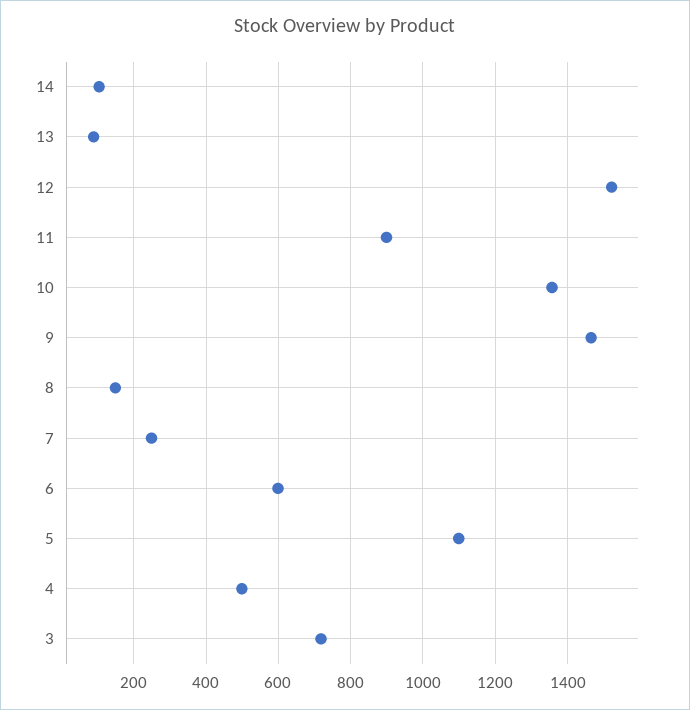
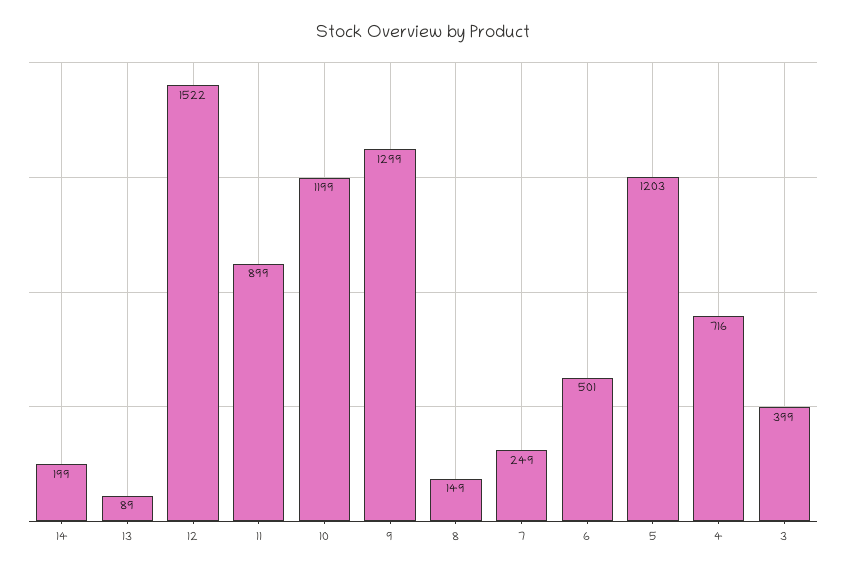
  {
-   "14": 100,
+   "14": 199,
    "13": 89,
    "12": 1522,
    "11": 899,
-   "10": 1360,
+   "10": 1199,
-   "9": 1460,
+   "9": 1299,
    "8": 149,
    "7": 249,
-   "6": 600,
+   "6": 501,
-   "5": 1100,
+   "5": 1203,
-   "4": 500,
+   "4": 716,
-   "3": 720
+   "3": 399
  }

